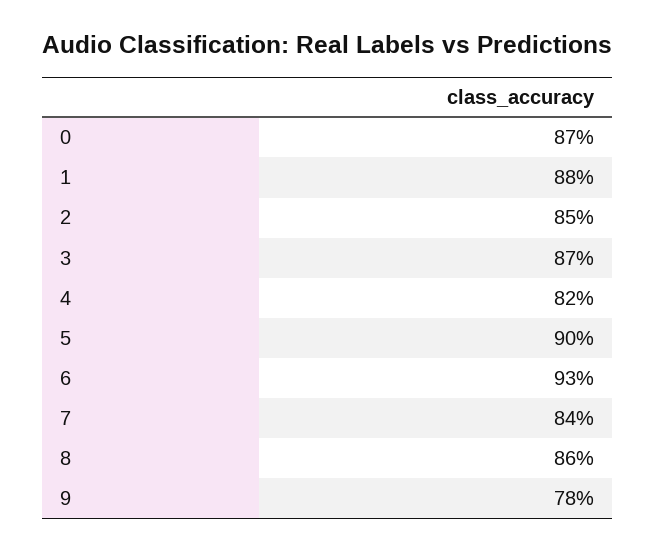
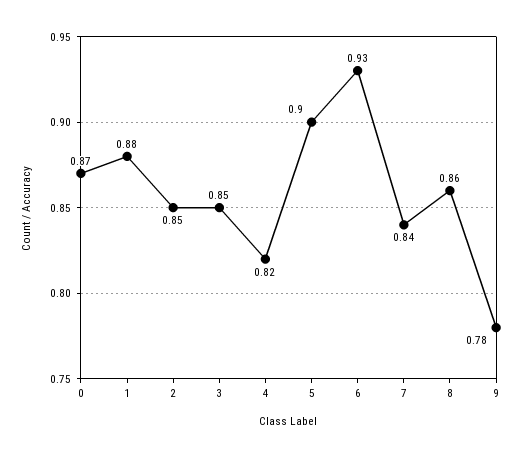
  {
    "0": 0.87,
    "1": 0.88,
    "2": 0.85,
-   "3": 0.87,
+   "3": 0.85,
    "4": 0.82,
    "5": 0.9,
    "6": 0.93,
    "7": 0.84,
    "8": 0.86,
    "9": 0.78
  }

